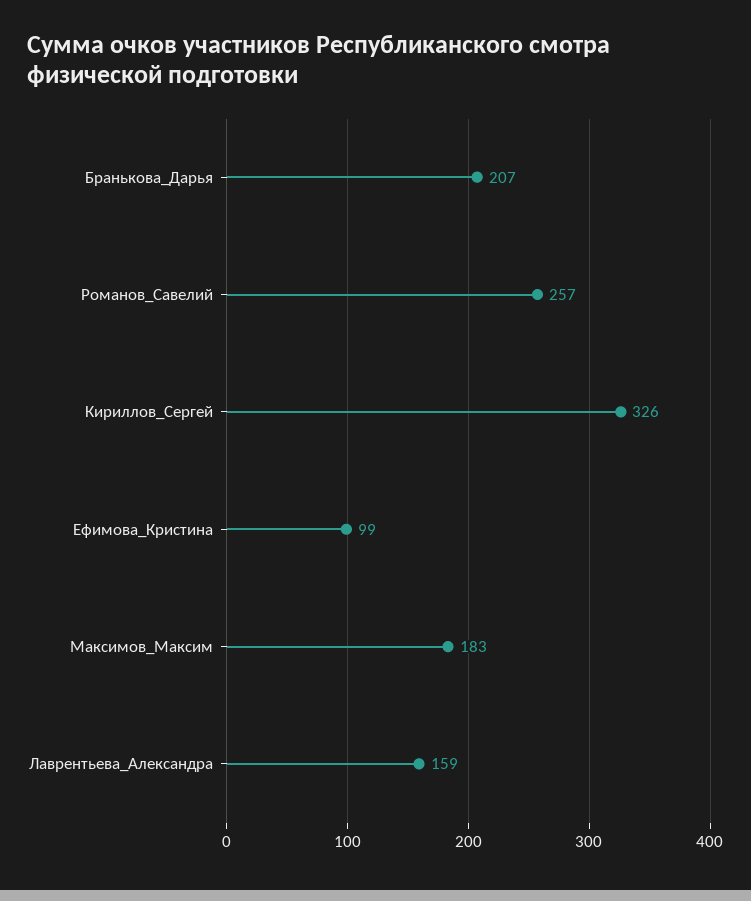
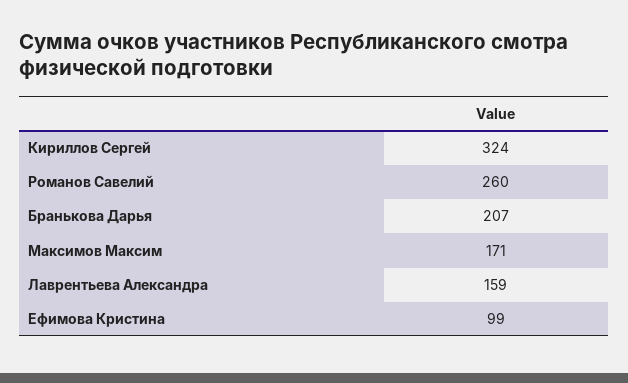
  {
    "Бранькова_Дарья": 207,
-   "Романов_Савелий": 257,
+   "Романов_Савелий": 260,
-   "Кириллов_Сергей": 326,
+   "Кириллов_Сергей": 324,
    "Ефимова_Кристина": 99,
-   "Максимов_Максим": 183,
+   "Максимов_Максим": 171,
    "Лаврентьева_Александра": 159
  }

